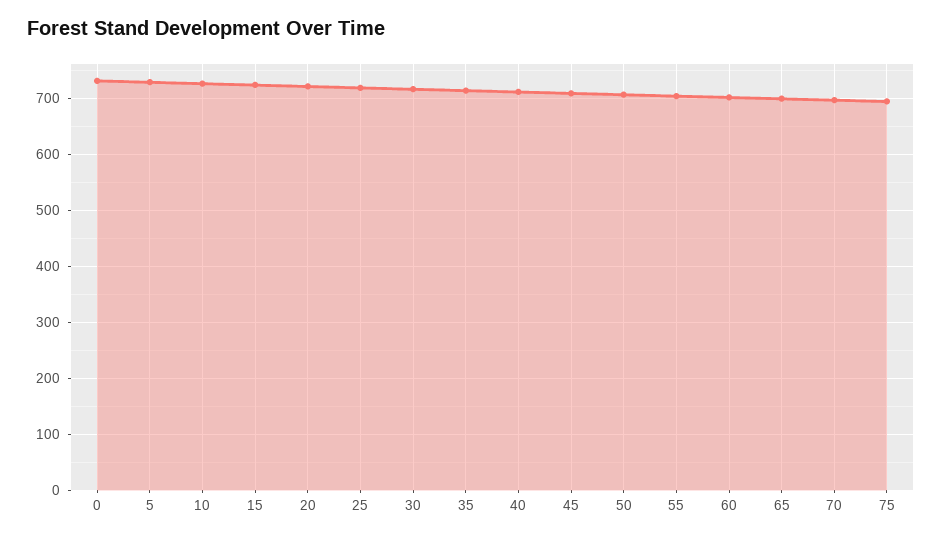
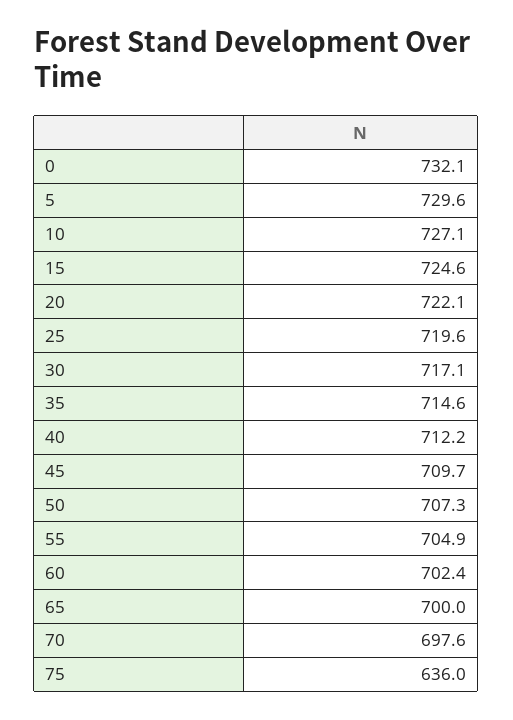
  {
    "0": 732.1,
    "5": 729.6,
    "10": 727.1,
    "15": 724.6,
    "20": 722.1,
    "25": 719.6,
    "30": 717.1,
    "35": 714.6,
    "40": 712.2,
    "45": 709.7,
    "50": 707.3,
    "55": 704.9,
    "60": 702.4,
    "65": 700,
    "70": 697.6,
-   "75": 700
+   "75": 636
  }

